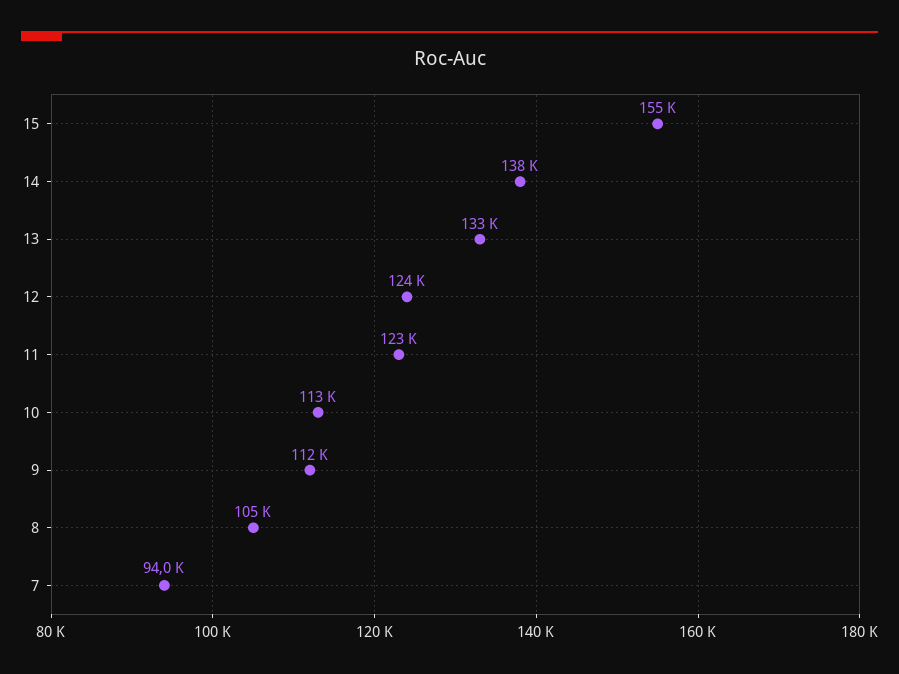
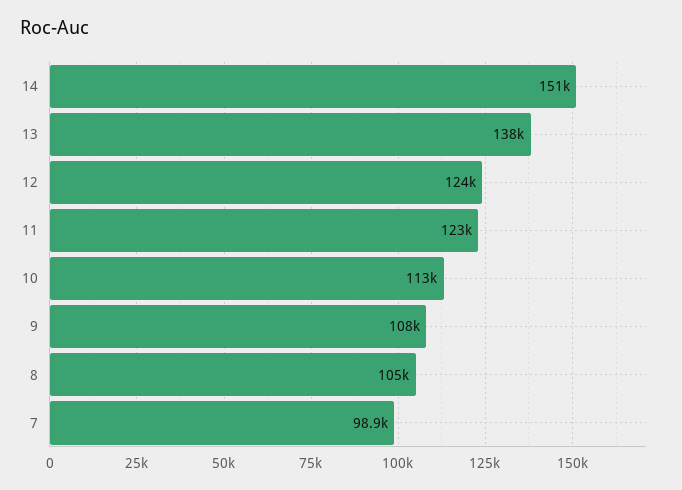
  {
-   "15": 155000,
-   "14": 138000,
+   "14": 151000,
-   "13": 133000,
+   "13": 138000,
    "12": 124000,
    "11": 123000,
    "10": 113000,
-   "9": 112000,
+   "9": 108000,
    "8": 105000,
-   "7": 94000
+   "7": 98900
  }

